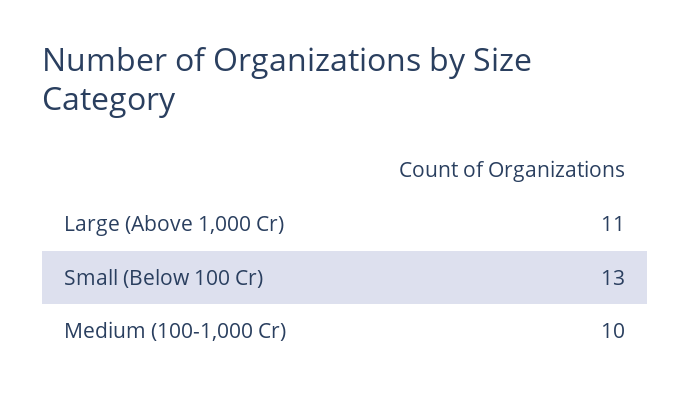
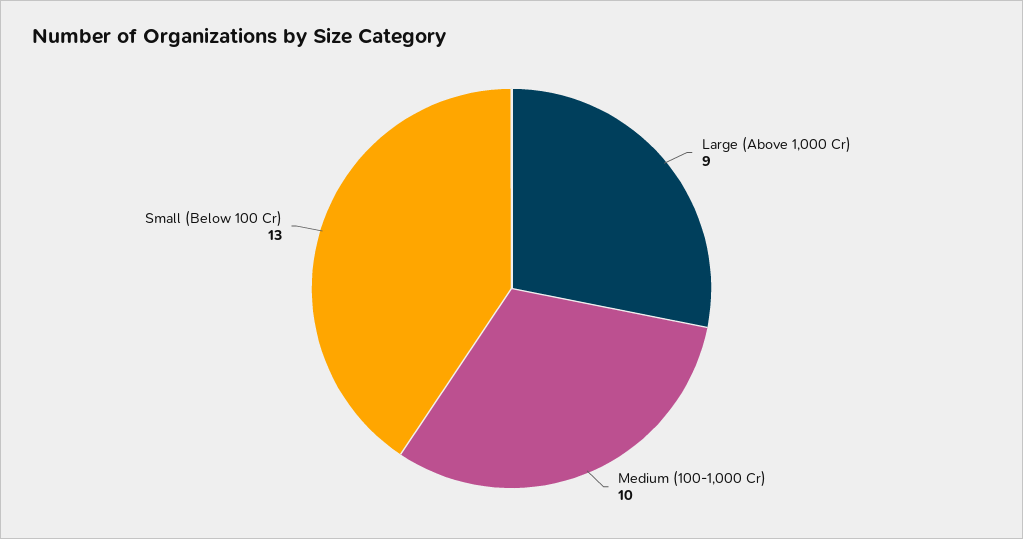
  {
-   "Large (Above 1,000 Cr)": 11,
+   "Large (Above 1,000 Cr)": 9,
    "Small (Below 100 Cr)": 13,
    "Medium (100-1,000 Cr)": 10
  }

